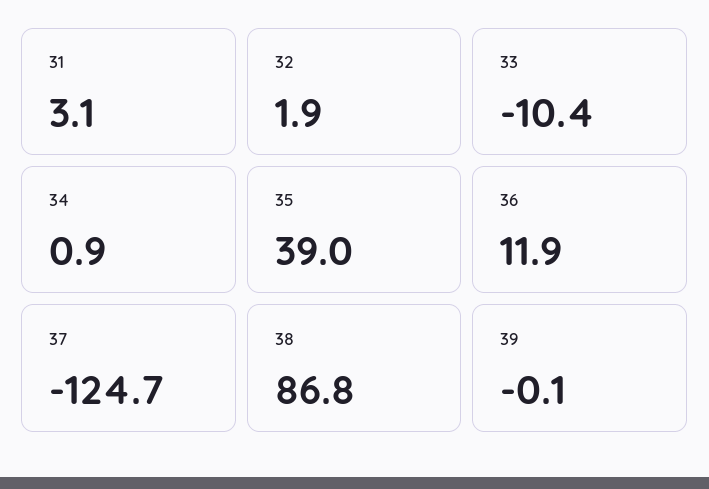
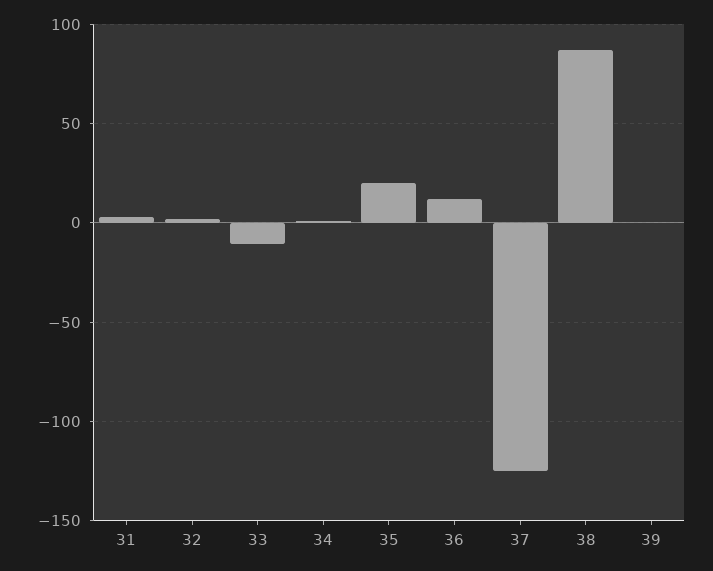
  {
    "31": 3.1,
    "32": 1.9,
    "33": -10.4,
    "34": 0.9,
-   "35": 39,
+   "35": 20,
    "36": 11.9,
    "37": -124.7,
    "38": 86.8,
    "39": -0.1
  }

